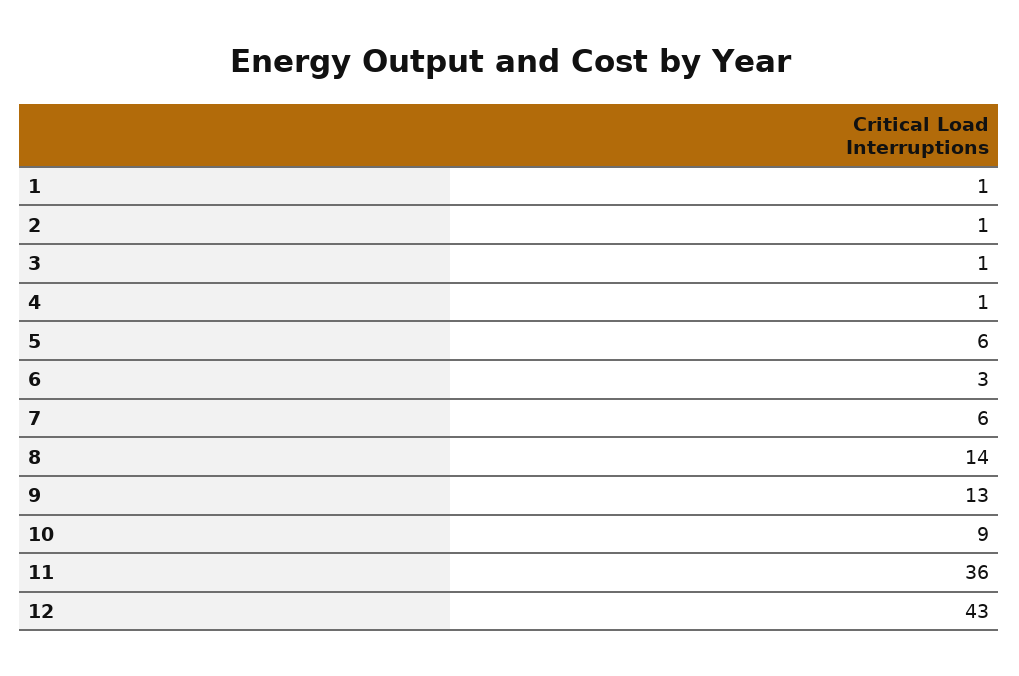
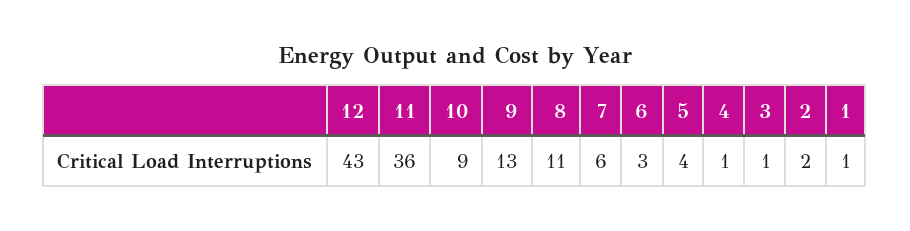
  {
    "1": 1,
-   "2": 1,
+   "2": 2,
    "3": 1,
    "4": 1,
-   "5": 6,
+   "5": 4,
    "6": 3,
    "7": 6,
-   "8": 14,
+   "8": 11,
    "9": 13,
    "10": 9,
    "11": 36,
    "12": 43
  }

